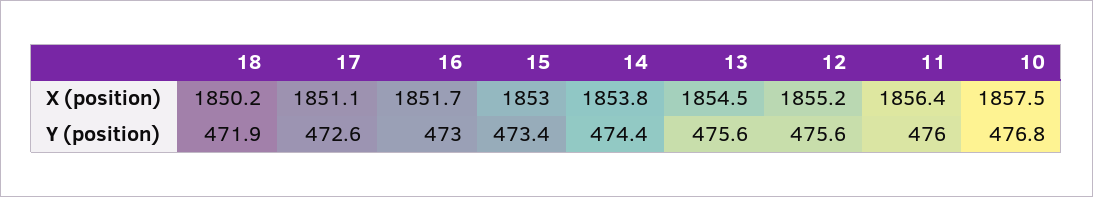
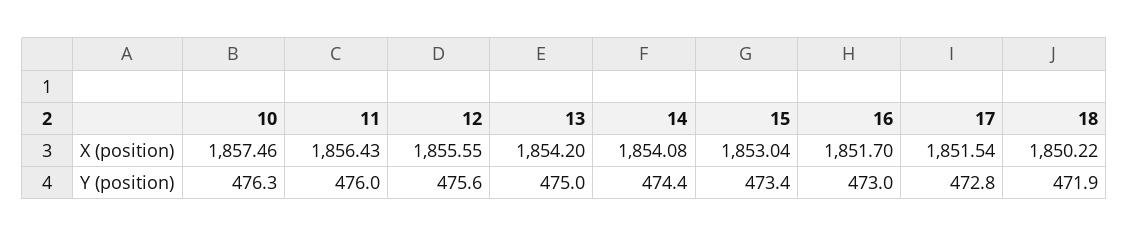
  {
    "18": {
      "X (position)": 1850.22,
      "Y (position)": 471.9
    },
    "17": {
-     "X (position)": 1851.1,
+     "X (position)": 1851.54,
-     "Y (position)": 472.6
+     "Y (position)": 472.8
    },
    "16": {
      "X (position)": 1851.7,
      "Y (position)": 473
    },
    "15": {
      "X (position)": 1853.04,
      "Y (position)": 473.4
    },
    "14": {
-     "X (position)": 1853.8,
+     "X (position)": 1854.08,
      "Y (position)": 474.4
    },
    "13": {
-     "X (position)": 1854.5,
+     "X (position)": 1854.2,
-     "Y (position)": 475.6
+     "Y (position)": 475
    },
    "12": {
-     "X (position)": 1855.2,
+     "X (position)": 1855.55,
      "Y (position)": 475.6
    },
    "11": {
      "X (position)": 1856.43,
      "Y (position)": 476
    },
    "10": {
      "X (position)": 1857.46,
-     "Y (position)": 476.8
+     "Y (position)": 476.3
    }
  }

